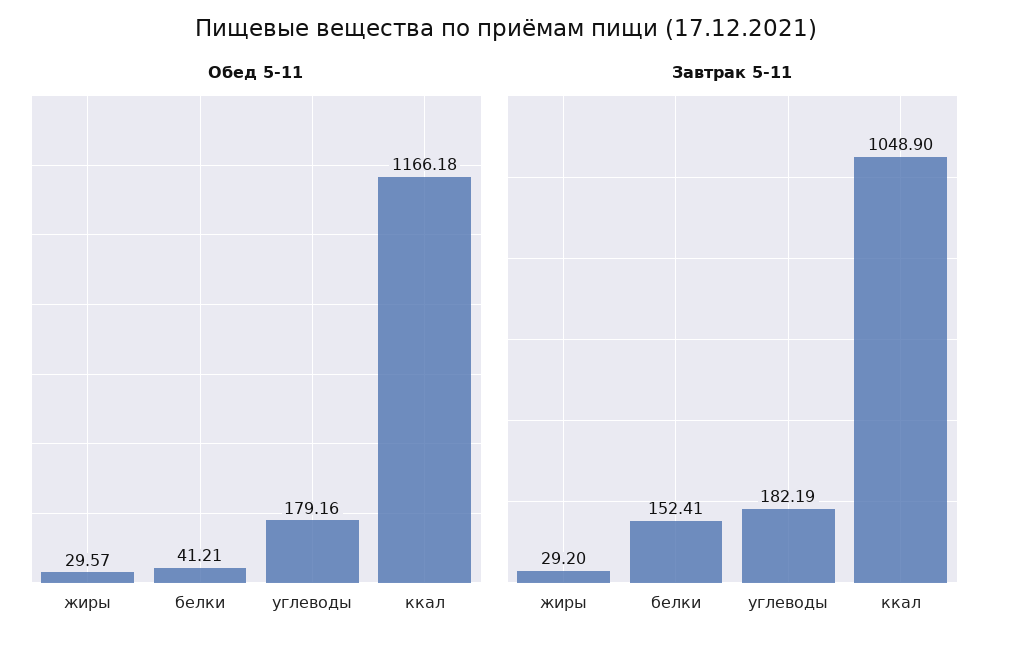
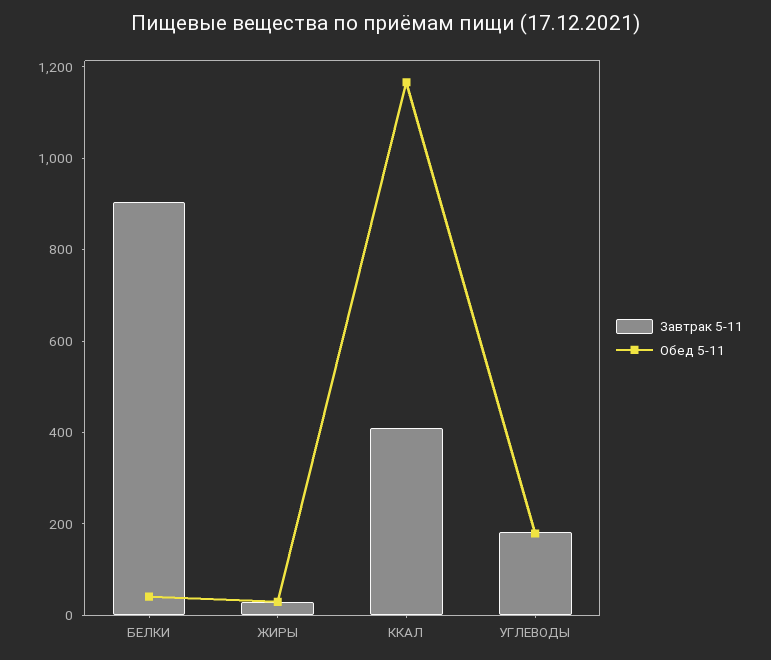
  {
    "Обед 5-11": {
      "жиры": 29.57,
      "белки": 41.21,
      "углеводы": 179.16,
      "ккал": 1166.18
    },
    "Завтрак 5-11": {
      "жиры": 29.2,
-     "белки": 152.41,
+     "белки": 900,
      "углеводы": 182.19,
-     "ккал": 1048.9
+     "ккал": 400
    }
  }

